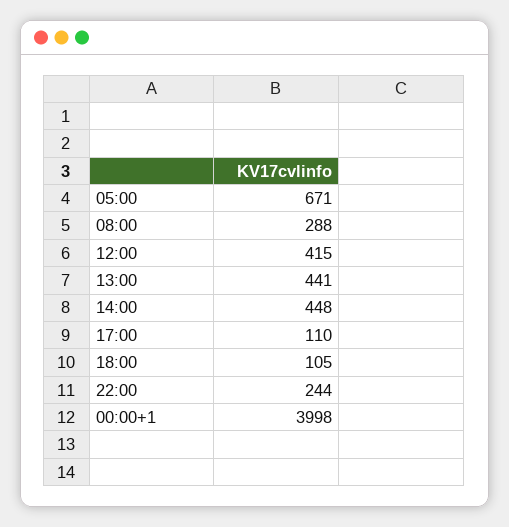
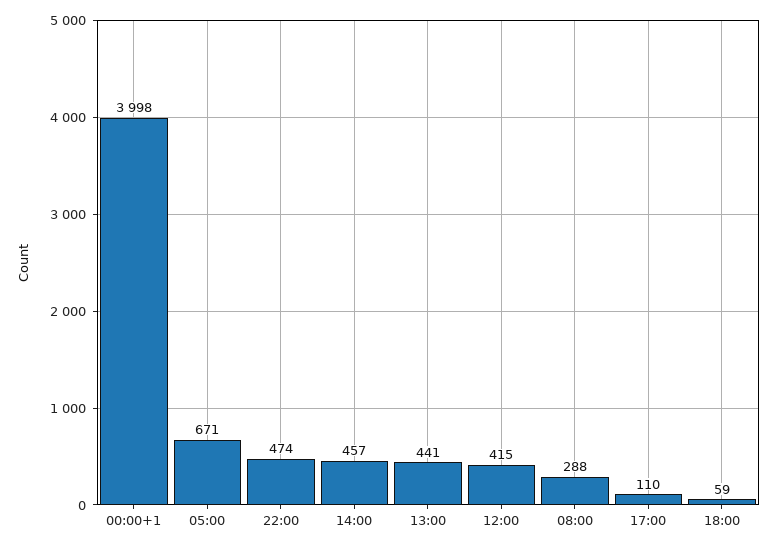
  {
    "05:00": 671,
    "08:00": 288,
    "12:00": 415,
    "13:00": 441,
-   "14:00": 448,
+   "14:00": 457,
    "17:00": 110,
-   "18:00": 105,
+   "18:00": 59,
-   "22:00": 244,
+   "22:00": 474,
    "00:00+1": 3998
  }

